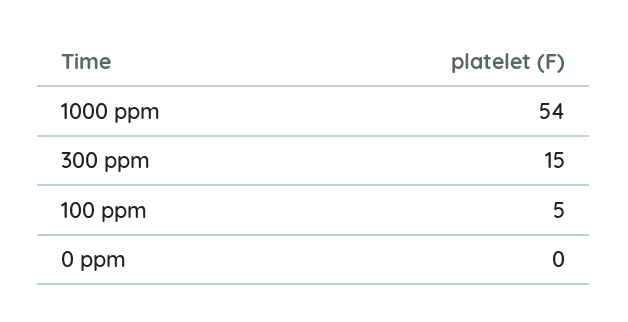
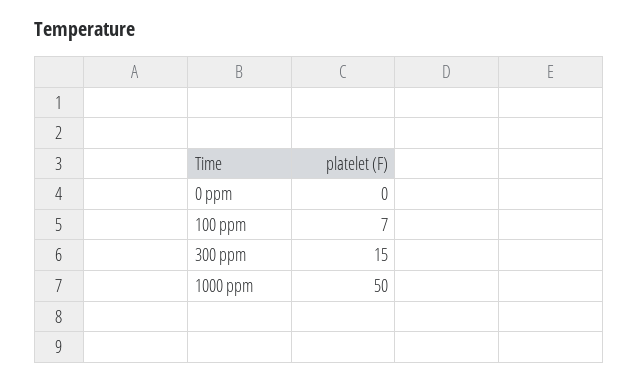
  {
-   "1000 ppm": 54,
+   "1000 ppm": 50,
    "300 ppm": 15,
-   "100 ppm": 5,
+   "100 ppm": 7,
    "0 ppm": 0
  }

